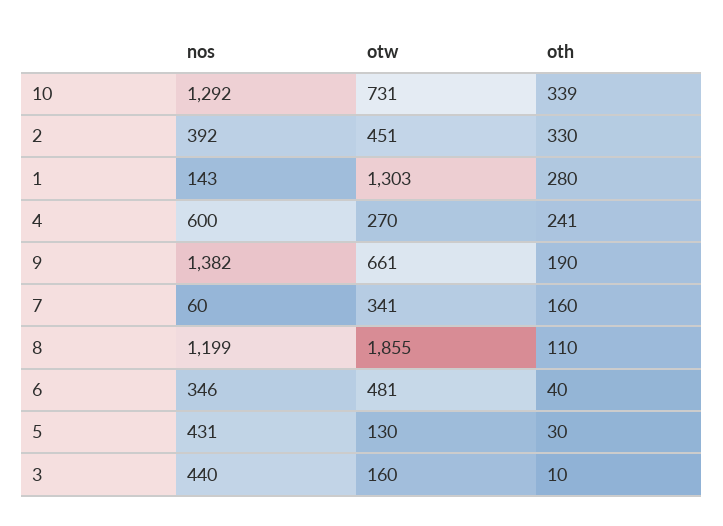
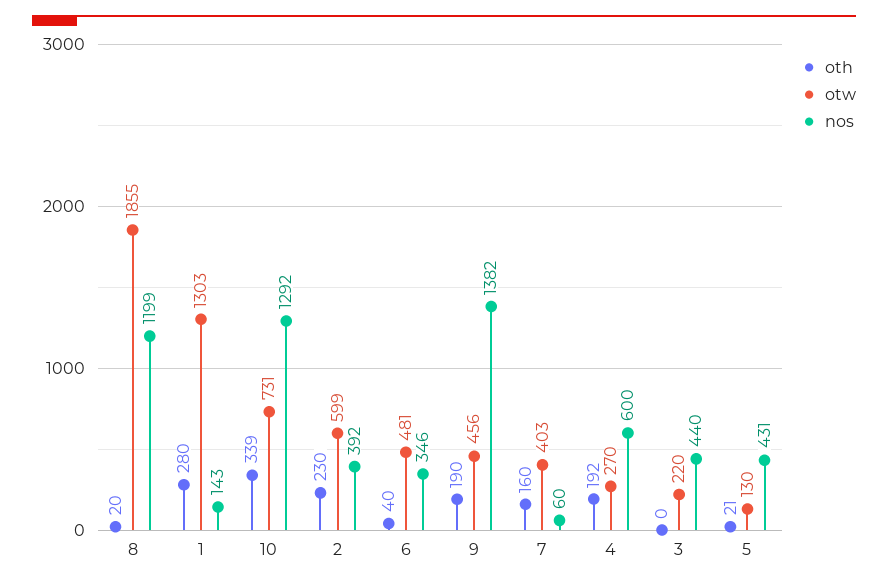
  {
    "nos": {
      "10": 1292,
      "2": 392,
      "1": 143,
      "4": 600,
      "9": 1382,
      "7": 60,
      "8": 1199,
      "6": 346,
      "5": 431,
      "3": 440
    },
    "otw": {
      "10": 731,
-     "2": 451,
+     "2": 599,
      "1": 1303,
      "4": 270,
-     "9": 661,
+     "9": 456,
-     "7": 341,
+     "7": 403,
      "8": 1855,
      "6": 481,
      "5": 130,
-     "3": 160
+     "3": 220
    },
    "oth": {
      "10": 339,
-     "2": 330,
+     "2": 230,
      "1": 280,
-     "4": 241,
+     "4": 192,
      "9": 190,
      "7": 160,
-     "8": 110,
+     "8": 20,
      "6": 40,
-     "5": 30,
+     "5": 21,
-     "3": 10
+     "3": 0
    }
  }

